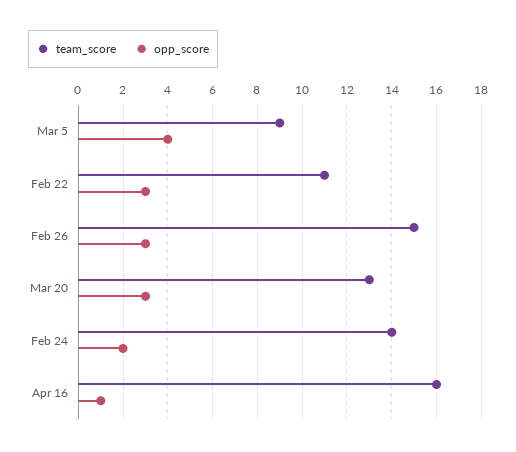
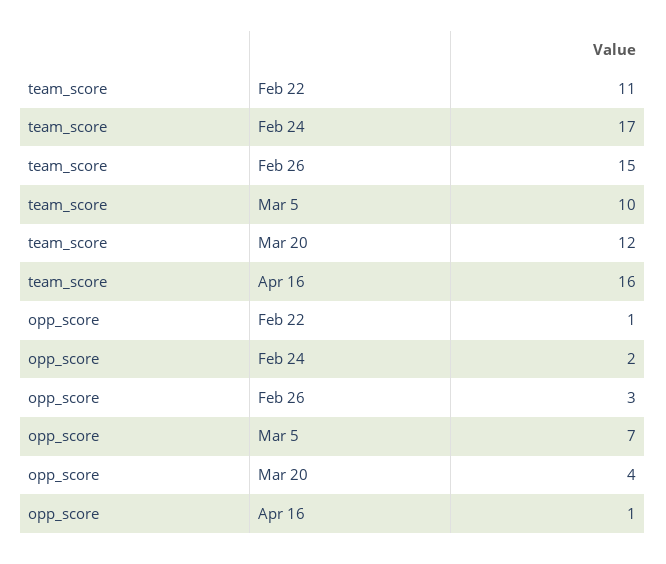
  {
    "team_score": {
-     "Mar 5": 9,
+     "Mar 5": 10,
      "Feb 22": 11,
      "Feb 26": 15,
-     "Mar 20": 13,
+     "Mar 20": 12,
-     "Feb 24": 14,
+     "Feb 24": 17,
      "Apr 16": 16
    },
    "opp_score": {
-     "Mar 5": 4,
+     "Mar 5": 7,
-     "Feb 22": 3,
+     "Feb 22": 1,
      "Feb 26": 3,
-     "Mar 20": 3,
+     "Mar 20": 4,
      "Feb 24": 2,
      "Apr 16": 1
    }
  }

